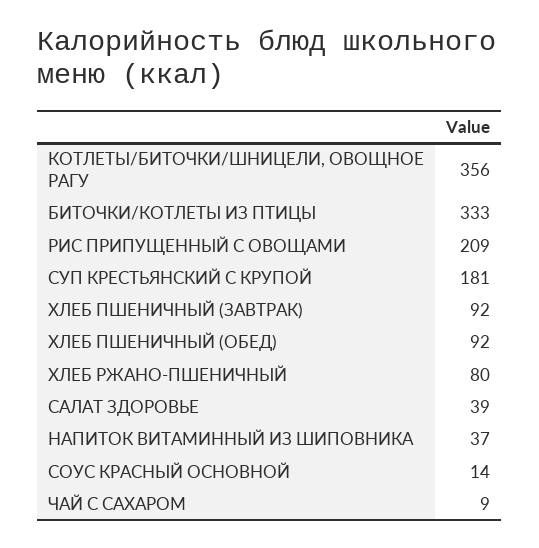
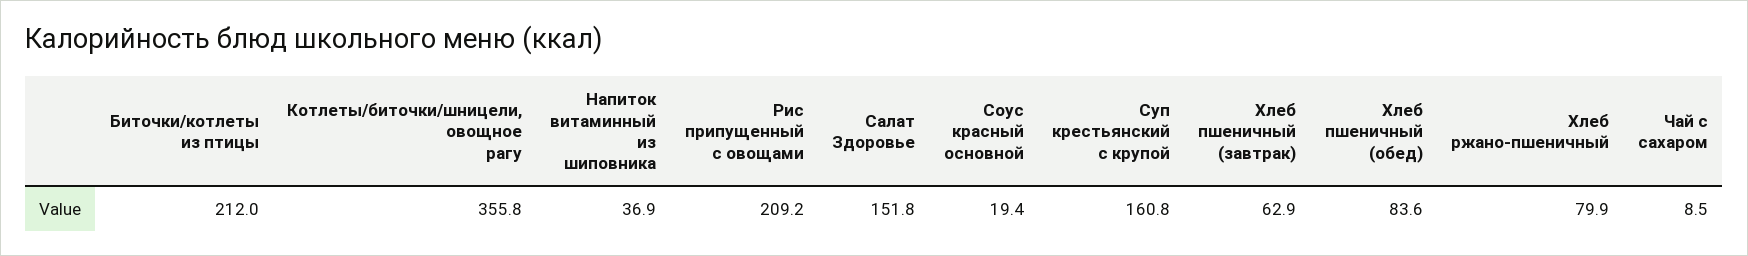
  {
    "КОТЛЕТЫ/БИТОЧКИ/ШНИЦЕЛИ, ОВОЩНОЕ РАГУ": 355.8,
-   "БИТОЧКИ/КОТЛЕТЫ ИЗ ПТИЦЫ": 333,
+   "БИТОЧКИ/КОТЛЕТЫ ИЗ ПТИЦЫ": 212,
    "РИС ПРИПУЩЕННЫЙ С ОВОЩАМИ": 209.2,
-   "СУП КРЕСТЬЯНСКИЙ С КРУПОЙ": 181,
+   "СУП КРЕСТЬЯНСКИЙ С КРУПОЙ": 160.8,
-   "ХЛЕБ ПШЕНИЧНЫЙ (ЗАВТРАК)": 92,
+   "ХЛЕБ ПШЕНИЧНЫЙ (ЗАВТРАК)": 62.9,
-   "ХЛЕБ ПШЕНИЧНЫЙ (ОБЕД)": 92,
+   "ХЛЕБ ПШЕНИЧНЫЙ (ОБЕД)": 83.6,
    "ХЛЕБ РЖАНО-ПШЕНИЧНЫЙ": 79.9,
-   "САЛАТ ЗДОРОВЬЕ": 39,
+   "САЛАТ ЗДОРОВЬЕ": 151.8,
    "НАПИТОК ВИТАМИННЫЙ ИЗ ШИПОВНИКА": 36.9,
-   "СОУС КРАСНЫЙ ОСНОВНОЙ": 14,
+   "СОУС КРАСНЫЙ ОСНОВНОЙ": 19.4,
    "ЧАЙ С САХАРОМ": 8.5
  }

